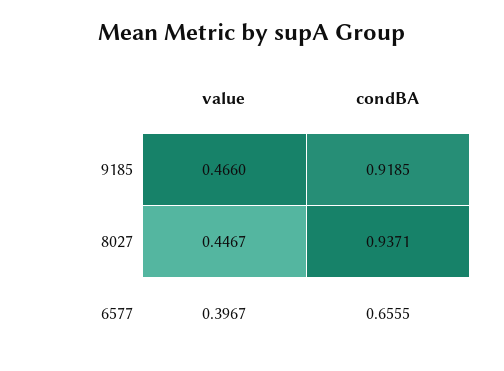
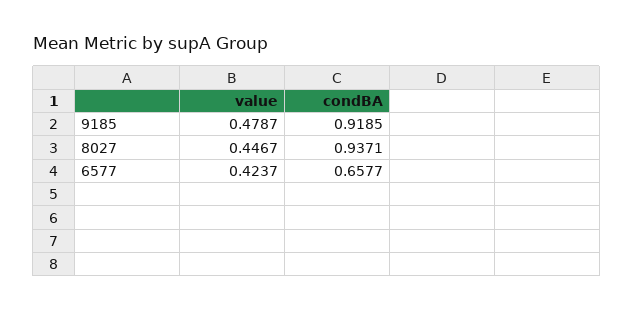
  {
    "value": {
-     "9185": 0.466,
+     "9185": 0.4787,
      "8027": 0.4467,
-     "6577": 0.3967
+     "6577": 0.4237
    },
    "condBA": {
      "9185": 0.9185,
      "8027": 0.9371,
-     "6577": 0.6555
+     "6577": 0.6577
    }
  }

